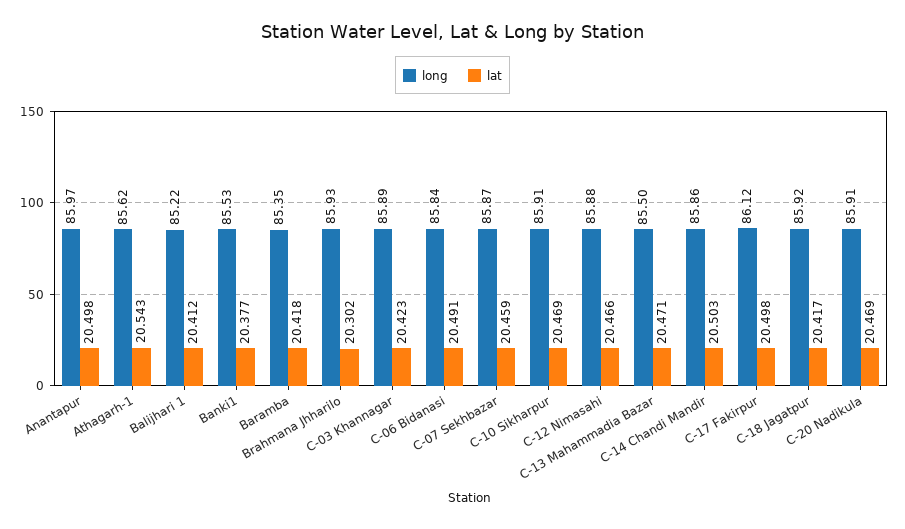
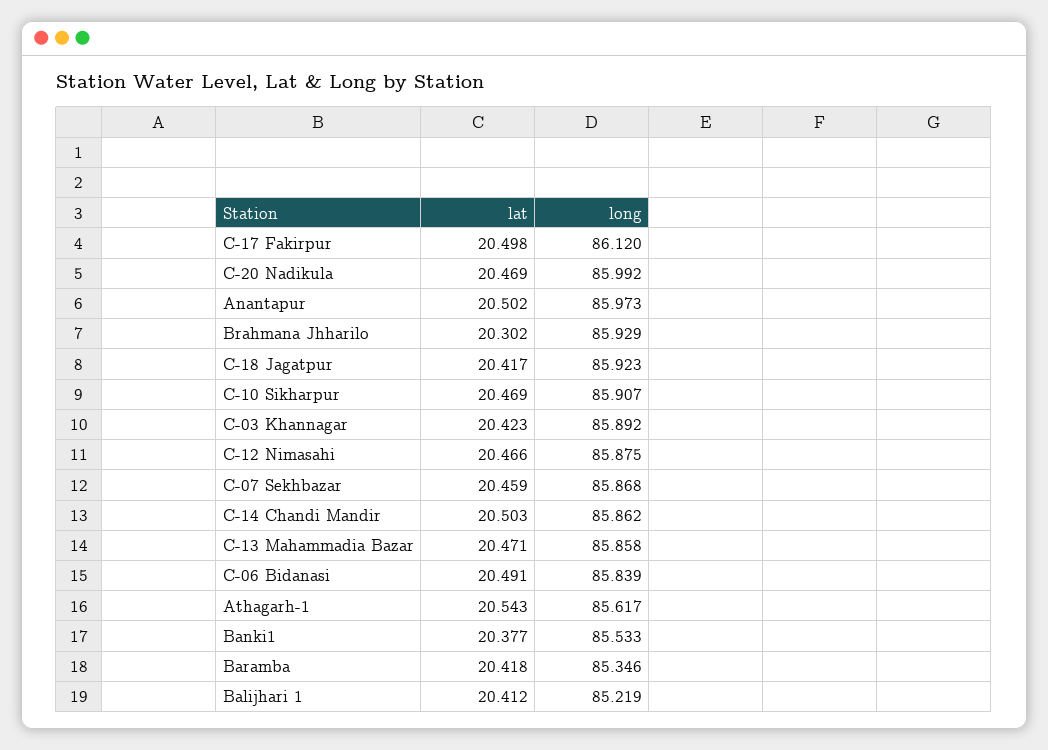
  {
    "long": {
      "Anantapur": 85.973,
      "Athagarh-1": 85.617,
      "Balijhari 1": 85.219,
      "Banki1": 85.533,
      "Baramba": 85.346,
      "Brahmana Jhharilo": 85.929,
      "C-03 Khannagar": 85.892,
      "C-06 Bidanasi": 85.839,
      "C-07 Sekhbazar": 85.868,
      "C-10 Sikharpur": 85.907,
      "C-12 Nimasahi": 85.875,
-     "C-13 Mahammadia Bazar": 85.5,
+     "C-13 Mahammadia Bazar": 85.858,
      "C-14 Chandi Mandir": 85.862,
      "C-17 Fakirpur": 86.12,
      "C-18 Jagatpur": 85.923,
-     "C-20 Nadikula": 85.91
+     "C-20 Nadikula": 85.992
    },
    "lat": {
-     "Anantapur": 20.498,
+     "Anantapur": 20.502,
      "Athagarh-1": 20.543,
      "Balijhari 1": 20.412,
      "Banki1": 20.377,
      "Baramba": 20.418,
      "Brahmana Jhharilo": 20.302,
      "C-03 Khannagar": 20.423,
      "C-06 Bidanasi": 20.491,
      "C-07 Sekhbazar": 20.459,
      "C-10 Sikharpur": 20.469,
      "C-12 Nimasahi": 20.466,
      "C-13 Mahammadia Bazar": 20.471,
      "C-14 Chandi Mandir": 20.503,
      "C-17 Fakirpur": 20.498,
      "C-18 Jagatpur": 20.417,
      "C-20 Nadikula": 20.469
    }
  }

